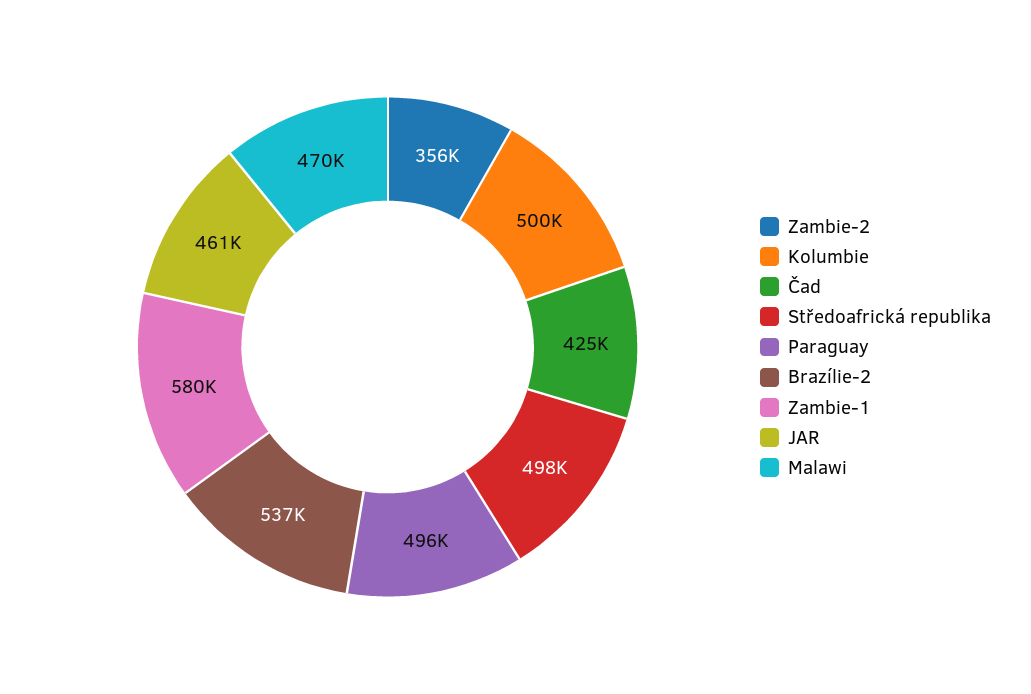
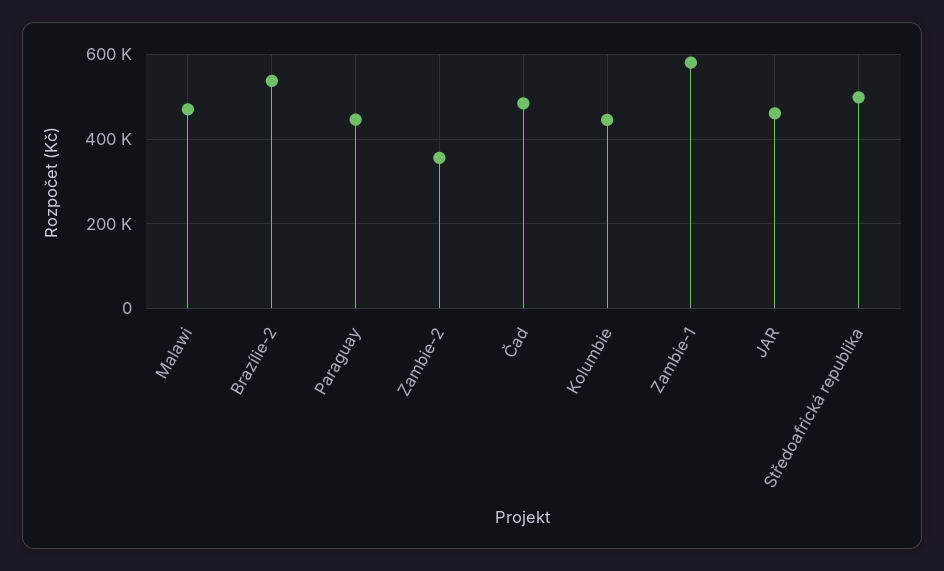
  {
    "Zambie-2": 356000,
-   "Kolumbie": 500000,
+   "Kolumbie": 440000,
-   "Čad": 425000,
+   "Čad": 480000,
    "Středoafrická republika": 498000,
-   "Paraguay": 496000,
+   "Paraguay": 440000,
    "Brazílie-2": 537000,
    "Zambie-1": 580000,
    "JAR": 461000,
    "Malawi": 470000
  }

